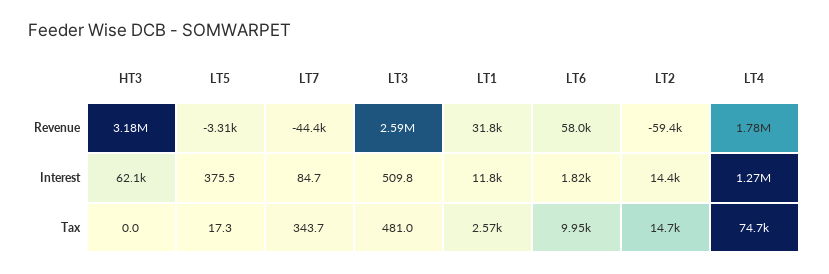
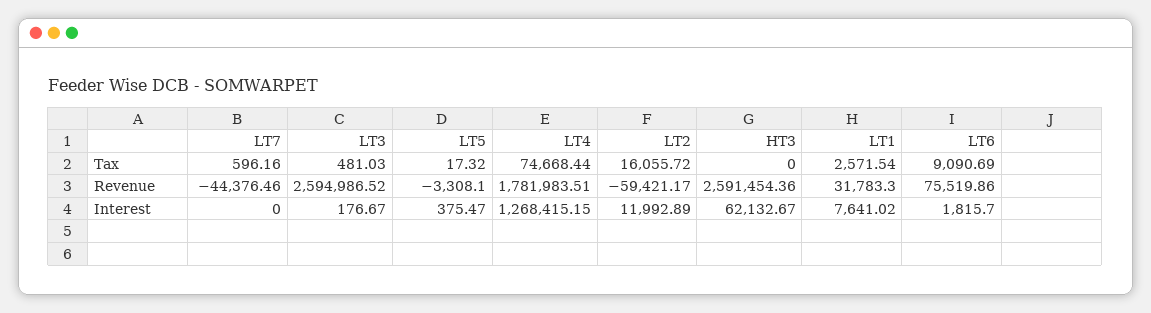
  {
    "HT3": {
-     "Revenue": 3180000,
+     "Revenue": 2591454.36,
      "Interest": 62132.67,
      "Tax": 0
    },
    "LT5": {
      "Revenue": -3308.1,
      "Interest": 375.47,
      "Tax": 17.32
    },
    "LT7": {
      "Revenue": -44376.46,
-     "Interest": 84.7,
+     "Interest": 0,
-     "Tax": 343.7
+     "Tax": 596.16
    },
    "LT3": {
      "Revenue": 2594986.52,
-     "Interest": 509.8,
+     "Interest": 176.67,
      "Tax": 481.03
    },
    "LT1": {
      "Revenue": 31783.3,
-     "Interest": 11800,
+     "Interest": 7641.02,
      "Tax": 2571.54
    },
    "LT6": {
-     "Revenue": 58000,
+     "Revenue": 75519.86,
      "Interest": 1815.7,
-     "Tax": 9950
+     "Tax": 9090.69
    },
    "LT2": {
      "Revenue": -59421.17,
-     "Interest": 14400,
+     "Interest": 11992.89,
-     "Tax": 14700
+     "Tax": 16055.72
    },
    "LT4": {
      "Revenue": 1781983.51,
      "Interest": 1268415.15,
      "Tax": 74668.44
    }
  }

